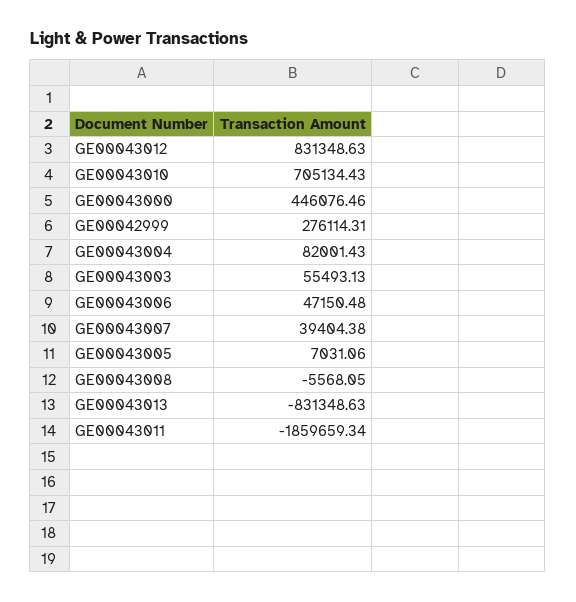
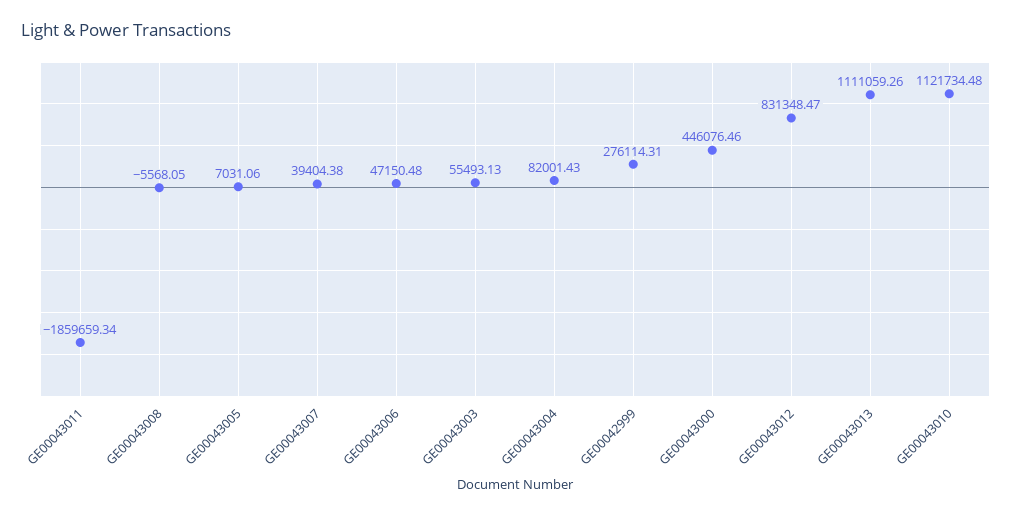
  {
-   "GE00043012": 831348.63,
+   "GE00043012": 831348.47,
-   "GE00043010": 705134.43,
+   "GE00043010": 1121734.48,
    "GE00043000": 446076.46,
    "GE00042999": 276114.31,
    "GE00043004": 82001.43,
    "GE00043003": 55493.13,
    "GE00043006": 47150.48,
    "GE00043007": 39404.38,
    "GE00043005": 7031.06,
    "GE00043008": -5568.05,
-   "GE00043013": -831348.63,
+   "GE00043013": 1111059.26,
    "GE00043011": -1859659.34
  }

